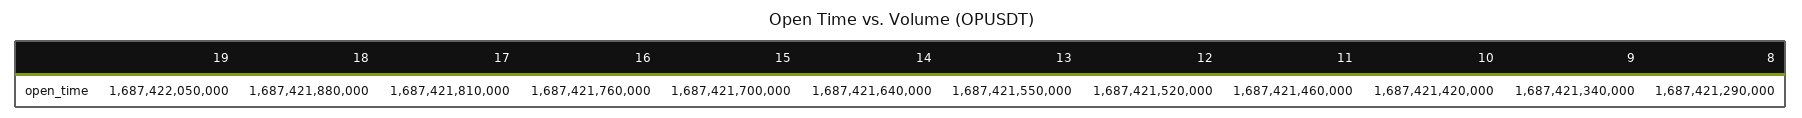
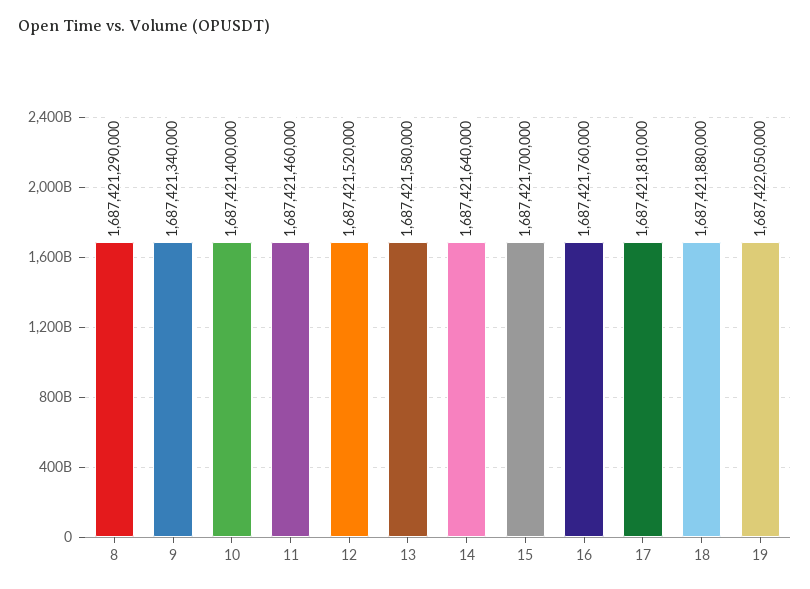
  {
    "19": 1687422050000,
    "18": 1687421880000,
    "17": 1687421810000,
    "16": 1687421760000,
    "15": 1687421700000,
    "14": 1687421640000,
-   "13": 1687421550000,
+   "13": 1687421580000,
    "12": 1687421520000,
    "11": 1687421460000,
-   "10": 1687421420000,
+   "10": 1687421400000,
    "9": 1687421340000,
    "8": 1687421290000
  }

